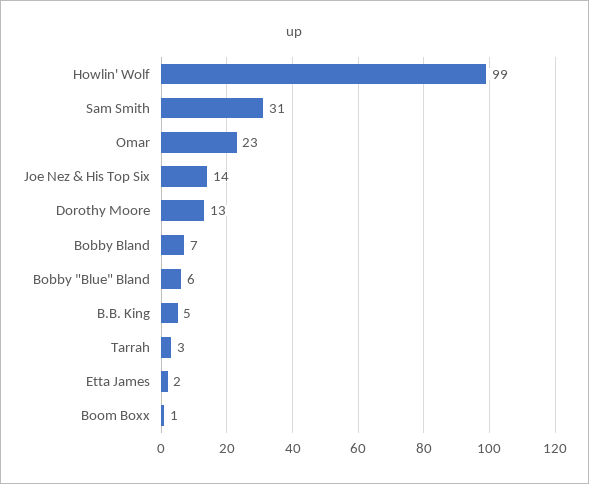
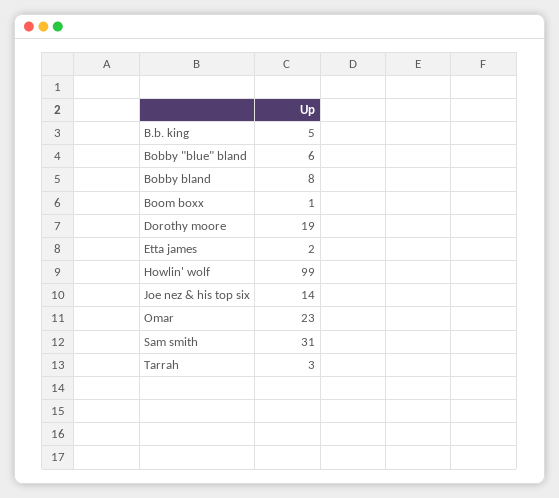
  {
    "Howlin' Wolf": 99,
    "Sam Smith": 31,
    "Omar": 23,
    "Joe Nez & His Top Six": 14,
-   "Dorothy Moore": 13,
+   "Dorothy Moore": 19,
-   "Bobby Bland": 7,
+   "Bobby Bland": 8,
    "Bobby \"Blue\" Bland": 6,
    "B.B. King": 5,
    "Tarrah": 3,
    "Etta James": 2,
    "Boom Boxx": 1
  }

